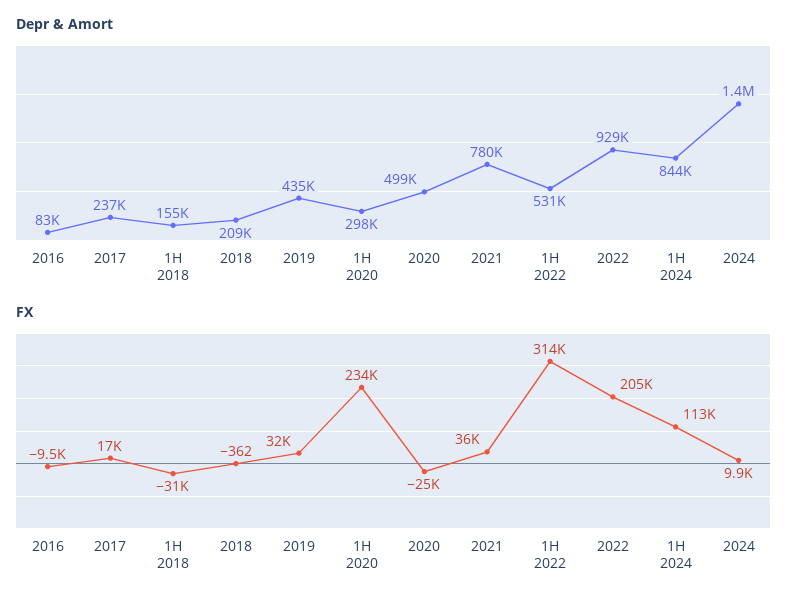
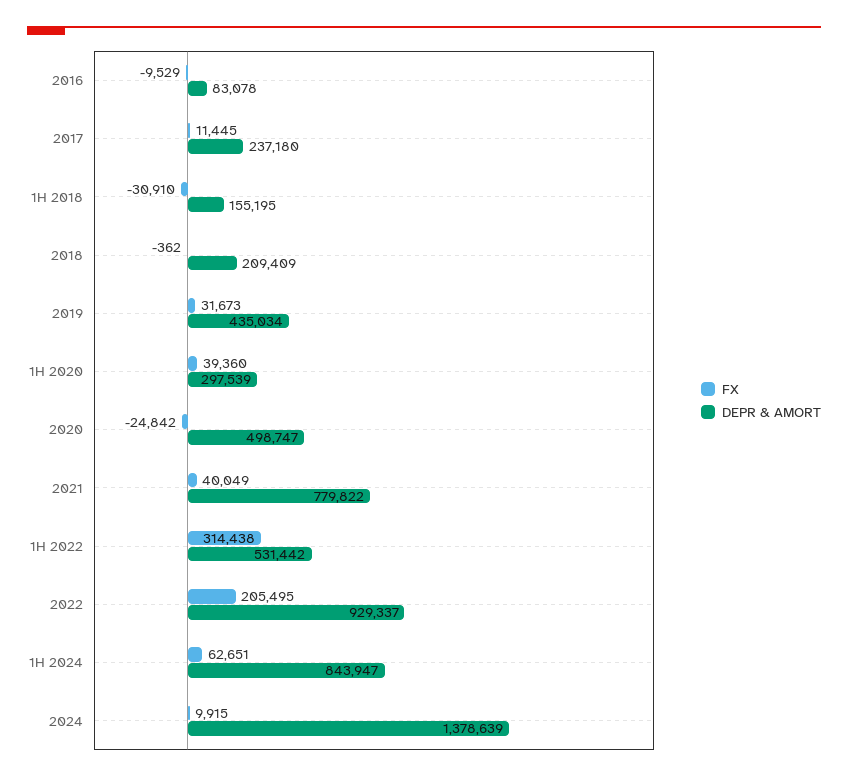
  {
    "Depr & Amort": {
      "2016": 83078,
      "2017": 237180,
      "1H 2018": 155195,
      "2018": 209409,
      "2019": 435034,
      "1H 2020": 297539,
      "2020": 498747,
      "2021": 779822,
      "1H 2022": 531442,
      "2022": 929337,
      "1H 2024": 843947,
      "2024": 1378639
    },
    "FX": {
      "2016": -9529,
-     "2017": 17000,
+     "2017": 11445,
      "1H 2018": -30910,
      "2018": -362,
      "2019": 31673,
-     "1H 2020": 234000,
+     "1H 2020": 39360,
      "2020": -24842,
-     "2021": 36000,
+     "2021": 40049,
      "1H 2022": 314438,
      "2022": 205495,
-     "1H 2024": 113000,
+     "1H 2024": 62651,
      "2024": 9915
    }
  }

